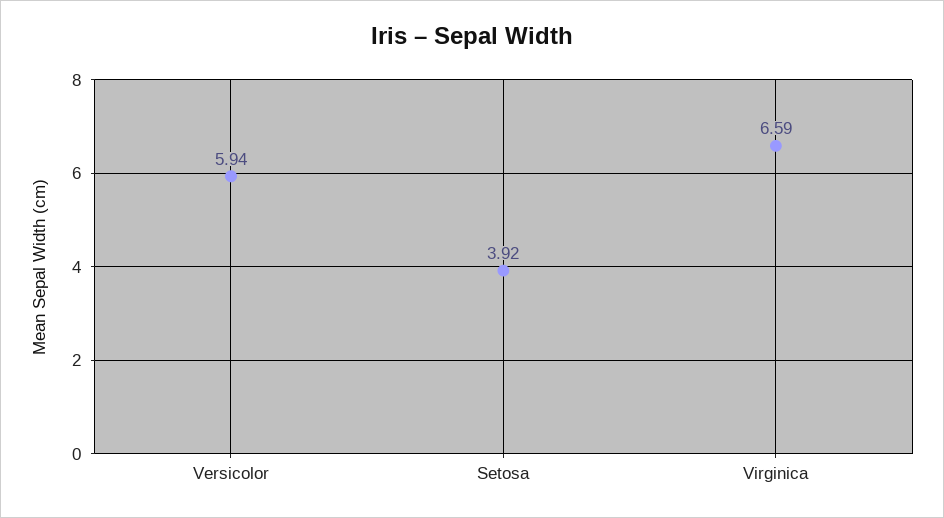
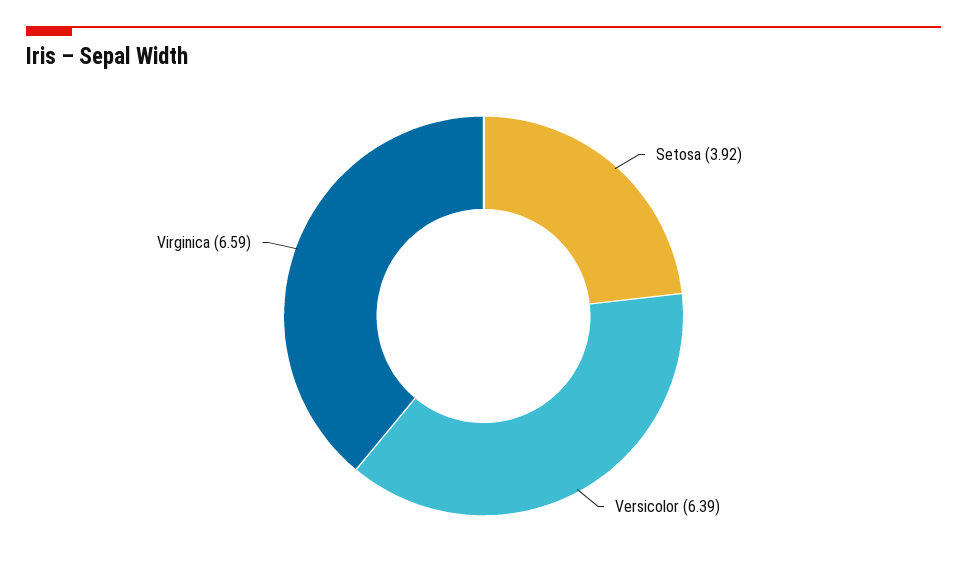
  {
-   "Versicolor": 5.94,
+   "Versicolor": 6.39,
    "Setosa": 3.92,
    "Virginica": 6.59
  }

